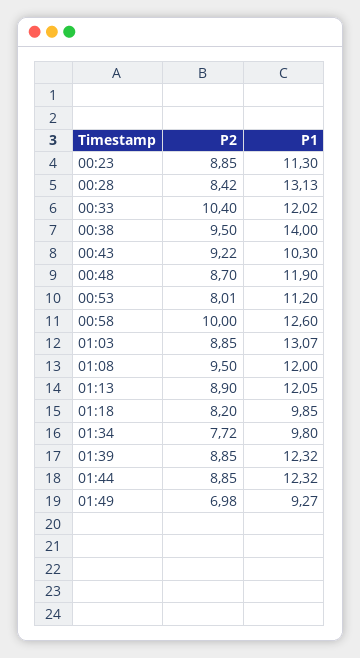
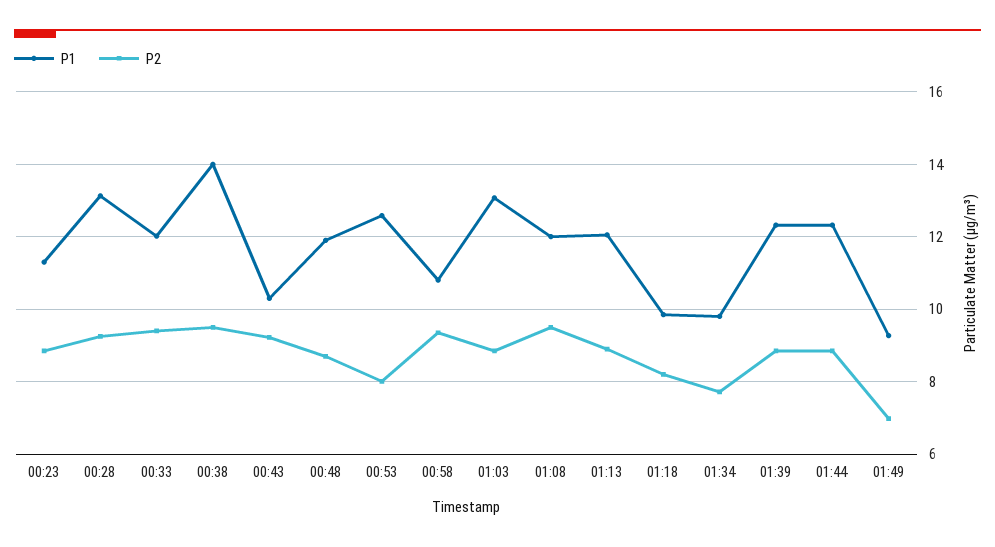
  {
    "P2": {
      "00:23": 8.85,
-     "00:28": 8.42,
+     "00:28": 9.2,
-     "00:33": 10.4,
+     "00:33": 9.4,
      "00:38": 9.5,
      "00:43": 9.22,
      "00:48": 8.7,
      "00:53": 8.01,
-     "00:58": 10,
+     "00:58": 9.4,
      "01:03": 8.85,
      "01:08": 9.5,
      "01:13": 8.9,
      "01:18": 8.2,
      "01:34": 7.72,
      "01:39": 8.85,
      "01:44": 8.85,
      "01:49": 6.98
    },
    "P1": {
      "00:23": 11.3,
      "00:28": 13.13,
      "00:33": 12.02,
      "00:38": 14,
      "00:43": 10.3,
      "00:48": 11.9,
-     "00:53": 11.2,
+     "00:53": 12.6,
-     "00:58": 12.6,
+     "00:58": 10.8,
      "01:03": 13.07,
      "01:08": 12,
      "01:13": 12.05,
      "01:18": 9.85,
      "01:34": 9.8,
      "01:39": 12.32,
      "01:44": 12.32,
      "01:49": 9.27
    }
  }

